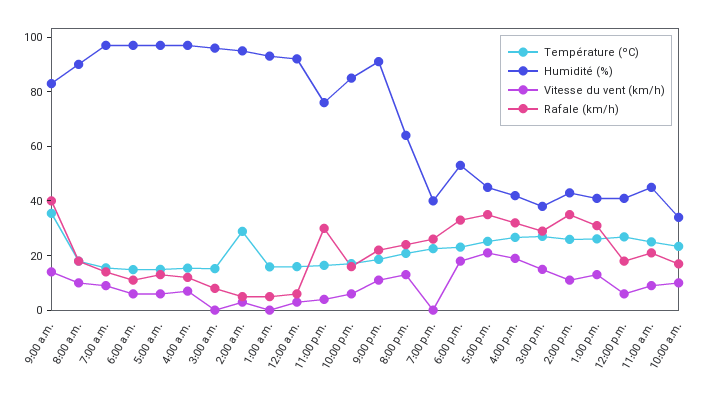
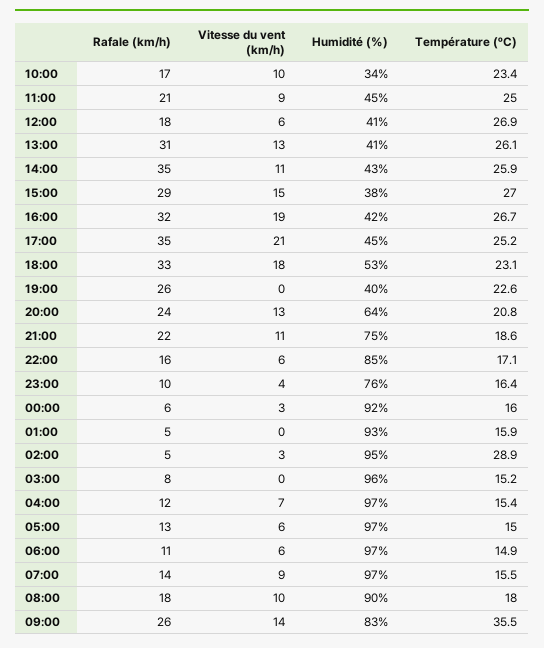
  {
    "Température (ºC)": {
      "9:00 a.m.": 35.5,
      "8:00 a.m.": 18,
      "7:00 a.m.": 15.5,
      "6:00 a.m.": 14.9,
      "5:00 a.m.": 15,
      "4:00 a.m.": 15.4,
      "3:00 a.m.": 15.2,
      "2:00 a.m.": 28.9,
      "1:00 a.m.": 15.9,
      "12:00 a.m.": 16,
      "11:00 p.m.": 16.4,
      "10:00 p.m.": 17.1,
      "9:00 p.m.": 18.6,
      "8:00 p.m.": 20.8,
      "7:00 p.m.": 22.6,
      "6:00 p.m.": 23.1,
      "5:00 p.m.": 25.2,
      "4:00 p.m.": 26.7,
      "3:00 p.m.": 27,
      "2:00 p.m.": 25.9,
      "1:00 p.m.": 26.1,
      "12:00 p.m.": 26.9,
      "11:00 a.m.": 25,
      "10:00 a.m.": 23.4
    },
    "Humidité (%)": {
      "9:00 a.m.": 83,
      "8:00 a.m.": 90,
      "7:00 a.m.": 97,
      "6:00 a.m.": 97,
      "5:00 a.m.": 97,
      "4:00 a.m.": 97,
      "3:00 a.m.": 96,
      "2:00 a.m.": 95,
      "1:00 a.m.": 93,
      "12:00 a.m.": 92,
      "11:00 p.m.": 76,
      "10:00 p.m.": 85,
-     "9:00 p.m.": 90,
+     "9:00 p.m.": 75,
      "8:00 p.m.": 64,
      "7:00 p.m.": 40,
      "6:00 p.m.": 53,
      "5:00 p.m.": 45,
      "4:00 p.m.": 42,
      "3:00 p.m.": 38,
      "2:00 p.m.": 43,
      "1:00 p.m.": 41,
      "12:00 p.m.": 41,
      "11:00 a.m.": 45,
      "10:00 a.m.": 34
    },
    "Vitesse du vent (km/h)": {
      "9:00 a.m.": 14,
      "8:00 a.m.": 10,
      "7:00 a.m.": 9,
      "6:00 a.m.": 6,
      "5:00 a.m.": 6,
      "4:00 a.m.": 7,
      "3:00 a.m.": 0,
      "2:00 a.m.": 3,
      "1:00 a.m.": 0,
      "12:00 a.m.": 3,
      "11:00 p.m.": 4,
      "10:00 p.m.": 6,
      "9:00 p.m.": 11,
      "8:00 p.m.": 13,
      "7:00 p.m.": 0,
      "6:00 p.m.": 18,
      "5:00 p.m.": 21,
      "4:00 p.m.": 19,
      "3:00 p.m.": 15,
      "2:00 p.m.": 11,
      "1:00 p.m.": 13,
      "12:00 p.m.": 6,
      "11:00 a.m.": 9,
      "10:00 a.m.": 10
    },
    "Rafale (km/h)": {
-     "9:00 a.m.": 40,
+     "9:00 a.m.": 26,
      "8:00 a.m.": 18,
      "7:00 a.m.": 14,
      "6:00 a.m.": 11,
      "5:00 a.m.": 13,
      "4:00 a.m.": 12,
      "3:00 a.m.": 8,
      "2:00 a.m.": 5,
      "1:00 a.m.": 5,
      "12:00 a.m.": 6,
-     "11:00 p.m.": 30,
+     "11:00 p.m.": 10,
      "10:00 p.m.": 16,
      "9:00 p.m.": 22,
      "8:00 p.m.": 24,
      "7:00 p.m.": 26,
      "6:00 p.m.": 33,
      "5:00 p.m.": 35,
      "4:00 p.m.": 32,
      "3:00 p.m.": 29,
      "2:00 p.m.": 35,
      "1:00 p.m.": 31,
      "12:00 p.m.": 18,
      "11:00 a.m.": 21,
      "10:00 a.m.": 17
    }
  }

